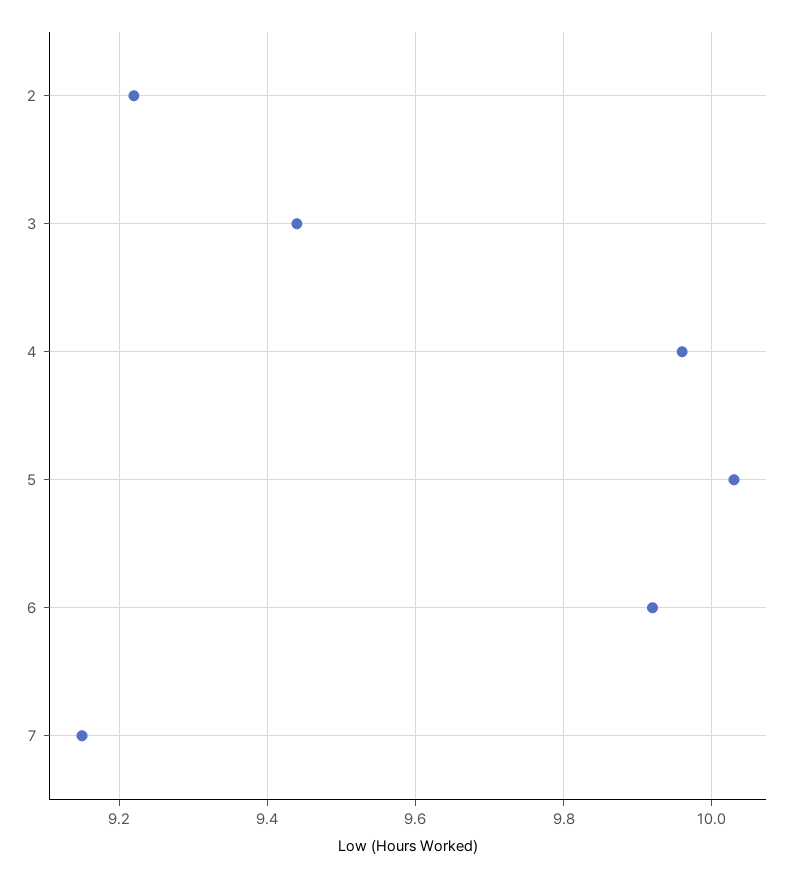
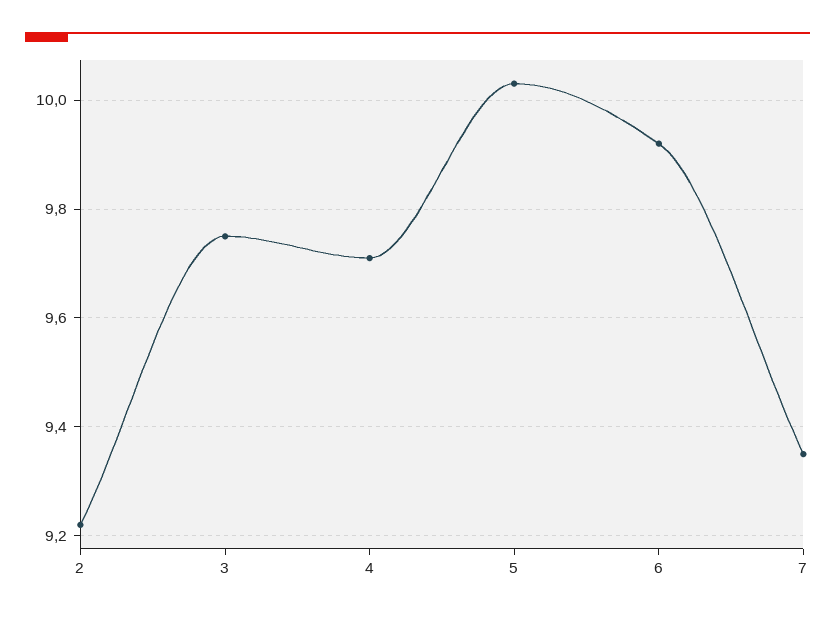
  {
    "2": 9.2,
-   "3": 9.45,
+   "3": 9.75,
-   "4": 9.95,
+   "4": 9.7,
    "5": 10.05,
    "6": 9.9,
-   "7": 9.15
+   "7": 9.35
  }

